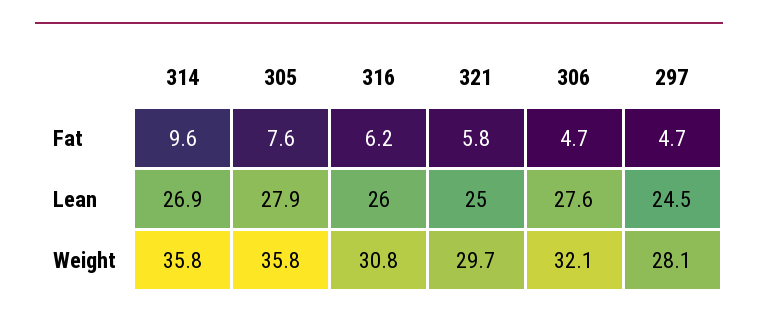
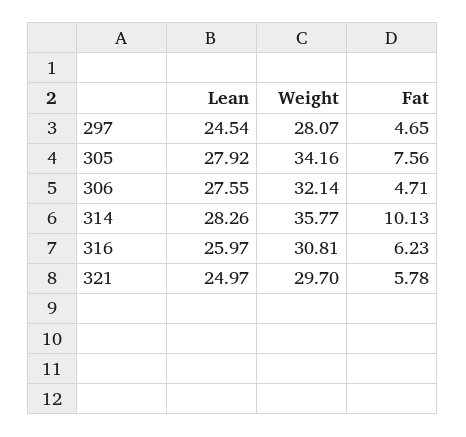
  {
    "314": {
-     "Fat": 9.6,
+     "Fat": 10.13,
-     "Lean": 26.9,
+     "Lean": 28.26,
      "Weight": 35.77
    },
    "305": {
      "Fat": 7.56,
      "Lean": 27.92,
-     "Weight": 35.8
+     "Weight": 34.16
    },
    "316": {
      "Fat": 6.23,
      "Lean": 25.97,
      "Weight": 30.81
    },
    "321": {
      "Fat": 5.78,
      "Lean": 24.97,
      "Weight": 29.7
    },
    "306": {
      "Fat": 4.71,
      "Lean": 27.55,
      "Weight": 32.14
    },
    "297": {
      "Fat": 4.65,
      "Lean": 24.54,
      "Weight": 28.07
    }
  }

